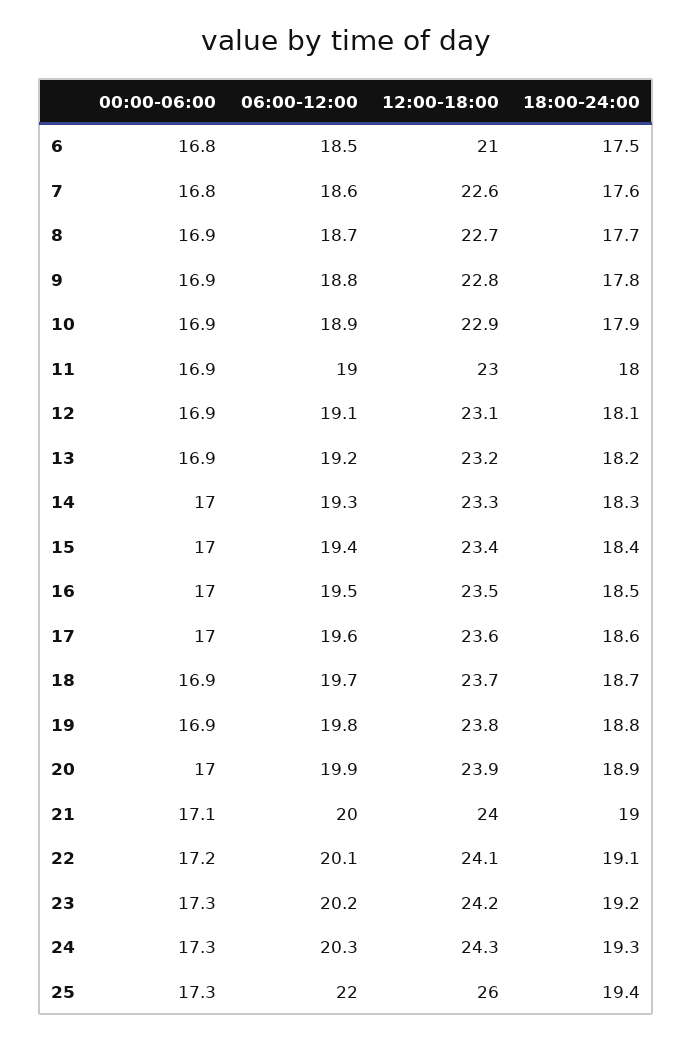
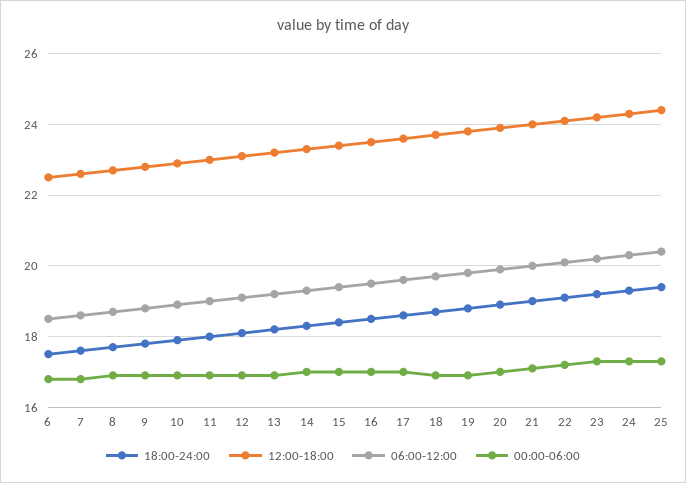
  {
    "00:00-06:00": {
      "6": 16.8,
      "7": 16.8,
      "8": 16.9,
      "9": 16.9,
      "10": 16.9,
      "11": 16.9,
      "12": 16.9,
      "13": 16.9,
      "14": 17,
      "15": 17,
      "16": 17,
      "17": 17,
      "18": 16.9,
      "19": 16.9,
      "20": 17,
      "21": 17.1,
      "22": 17.2,
      "23": 17.3,
      "24": 17.3,
      "25": 17.3
    },
    "06:00-12:00": {
      "6": 18.5,
      "7": 18.6,
      "8": 18.7,
      "9": 18.8,
      "10": 18.9,
      "11": 19,
      "12": 19.1,
      "13": 19.2,
      "14": 19.3,
      "15": 19.4,
      "16": 19.5,
      "17": 19.6,
      "18": 19.7,
      "19": 19.8,
      "20": 19.9,
      "21": 20,
      "22": 20.1,
      "23": 20.2,
      "24": 20.3,
-     "25": 22
+     "25": 20.5
    },
    "12:00-18:00": {
-     "6": 21,
+     "6": 22.5,
      "7": 22.6,
      "8": 22.7,
      "9": 22.8,
      "10": 22.9,
      "11": 23,
      "12": 23.1,
      "13": 23.2,
      "14": 23.3,
      "15": 23.4,
      "16": 23.5,
      "17": 23.6,
      "18": 23.7,
      "19": 23.8,
      "20": 23.9,
      "21": 24,
      "22": 24.1,
      "23": 24.2,
      "24": 24.3,
-     "25": 26
+     "25": 24.5
    },
    "18:00-24:00": {
      "6": 17.5,
      "7": 17.6,
      "8": 17.7,
      "9": 17.8,
      "10": 17.9,
      "11": 18,
      "12": 18.1,
      "13": 18.2,
      "14": 18.3,
      "15": 18.4,
      "16": 18.5,
      "17": 18.6,
      "18": 18.7,
      "19": 18.8,
      "20": 18.9,
      "21": 19,
      "22": 19.1,
      "23": 19.2,
      "24": 19.3,
      "25": 19.4
    }
  }

